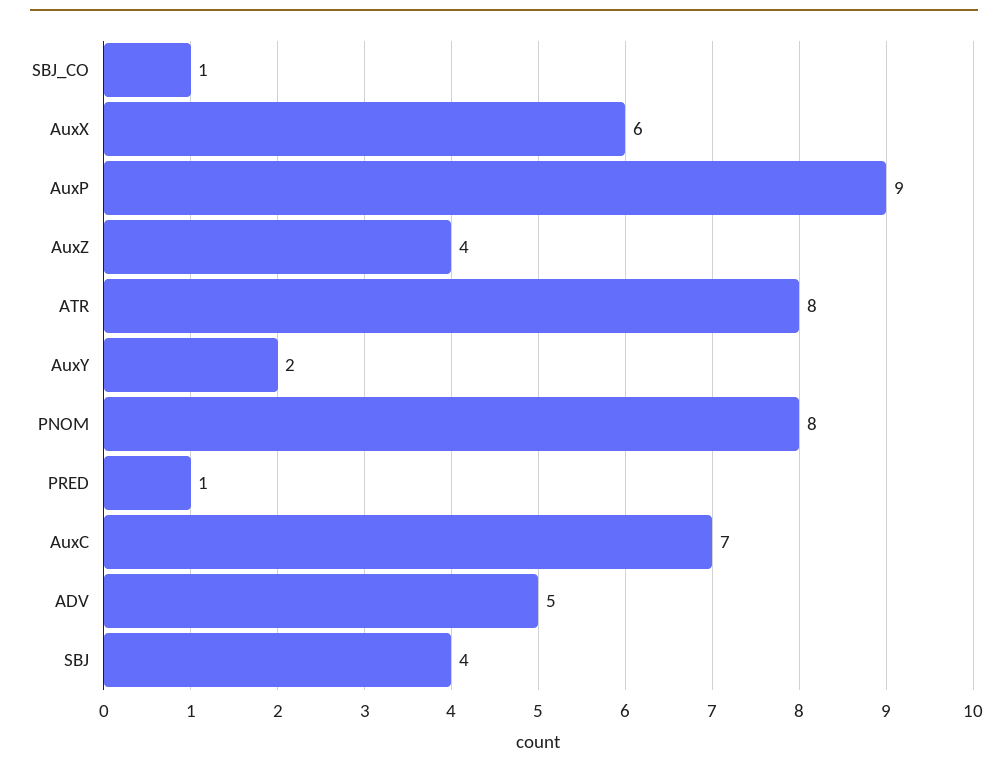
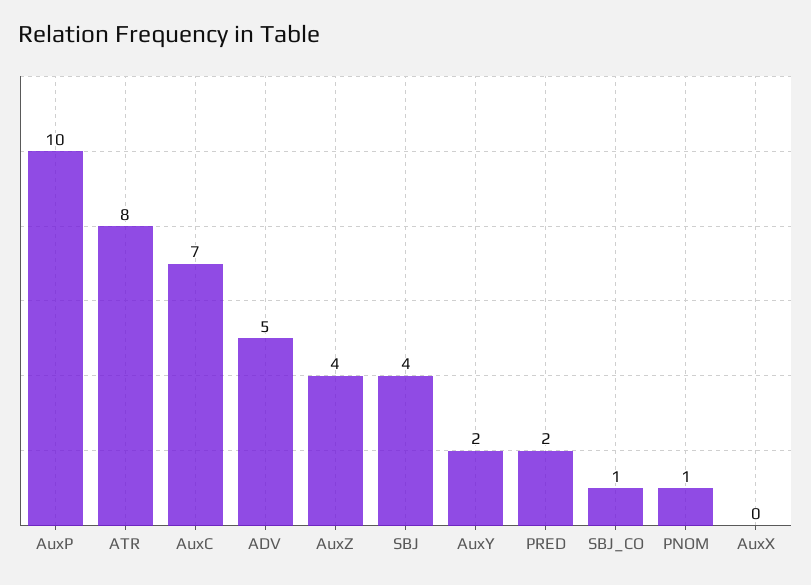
  {
    "SBJ_CO": 1,
-   "AuxX": 6,
+   "AuxX": 0,
-   "AuxP": 9,
+   "AuxP": 10,
    "AuxZ": 4,
    "ATR": 8,
    "AuxY": 2,
-   "PNOM": 8,
+   "PNOM": 1,
-   "PRED": 1,
+   "PRED": 2,
    "AuxC": 7,
    "ADV": 5,
    "SBJ": 4
  }

